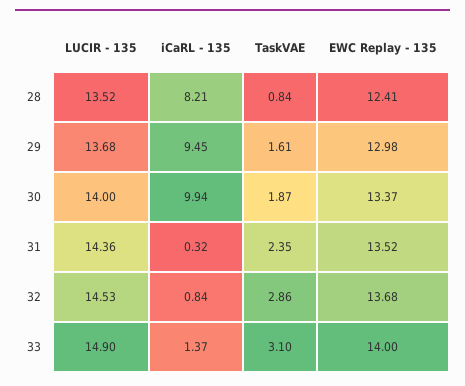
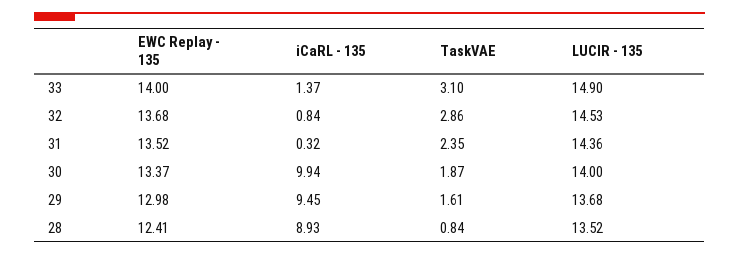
  {
    "LUCIR - 135": {
      "28": 13.52,
      "29": 13.68,
      "30": 14,
      "31": 14.36,
      "32": 14.53,
      "33": 14.9
    },
    "iCaRL - 135": {
-     "28": 8.21,
+     "28": 8.93,
      "29": 9.45,
      "30": 9.94,
      "31": 0.32,
      "32": 0.84,
      "33": 1.37
    },
    "TaskVAE": {
      "28": 0.84,
      "29": 1.61,
      "30": 1.87,
      "31": 2.35,
      "32": 2.86,
      "33": 3.1
    },
    "EWC Replay - 135": {
      "28": 12.41,
      "29": 12.98,
      "30": 13.37,
      "31": 13.52,
      "32": 13.68,
      "33": 14
    }
  }

